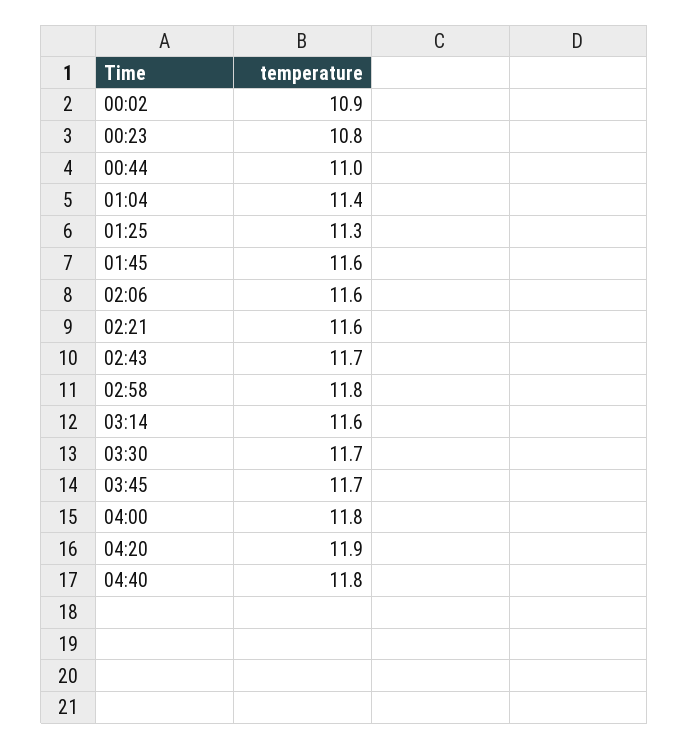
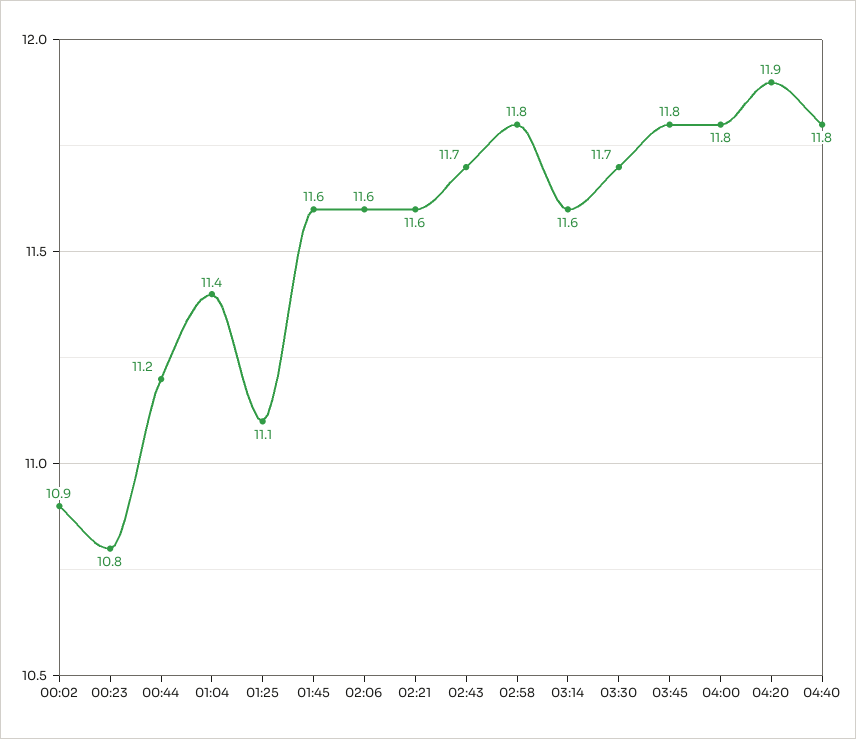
  {
    "00:02": 10.9,
    "00:23": 10.8,
-   "00:44": 11,
+   "00:44": 11.2,
    "01:04": 11.4,
-   "01:25": 11.3,
+   "01:25": 11.1,
    "01:45": 11.6,
    "02:06": 11.6,
    "02:21": 11.6,
    "02:43": 11.7,
    "02:58": 11.8,
    "03:14": 11.6,
    "03:30": 11.7,
-   "03:45": 11.7,
+   "03:45": 11.8,
    "04:00": 11.8,
    "04:20": 11.9,
    "04:40": 11.8
  }

